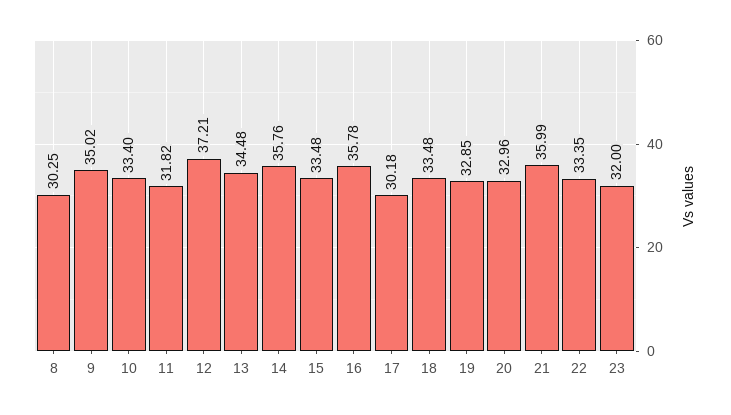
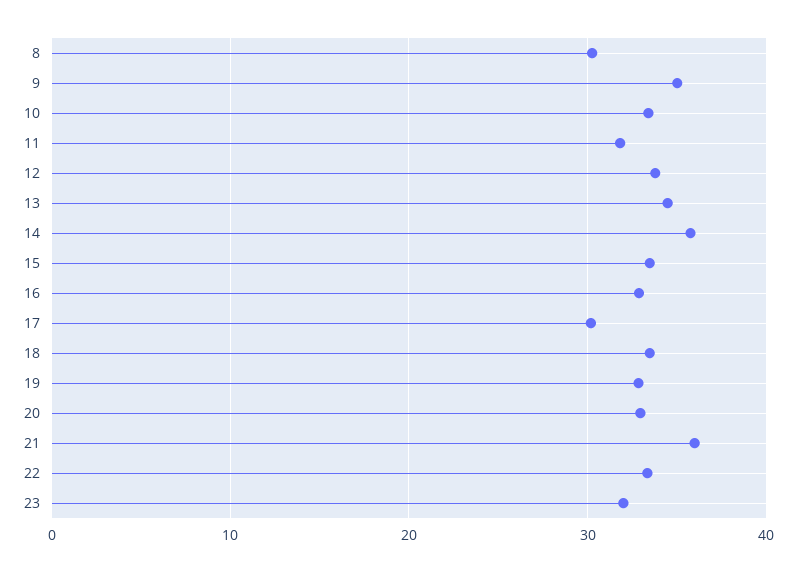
  {
    "8": 30.25,
    "9": 35.02,
    "10": 33.4,
    "11": 31.82,
-   "12": 37.21,
+   "12": 34,
    "13": 34.48,
    "14": 35.76,
    "15": 33.48,
-   "16": 35.78,
+   "16": 33,
    "17": 30.18,
    "18": 33.48,
    "19": 32.85,
    "20": 32.96,
    "21": 35.99,
    "22": 33.35,
    "23": 32
  }

